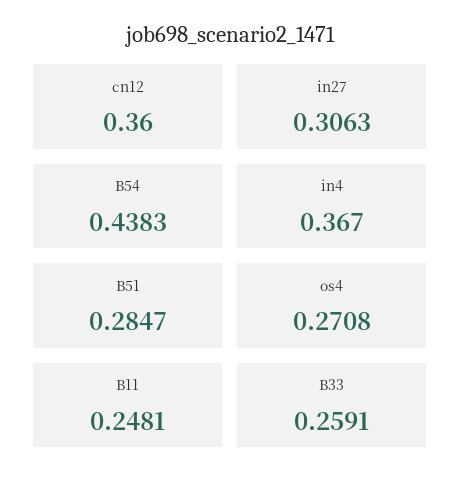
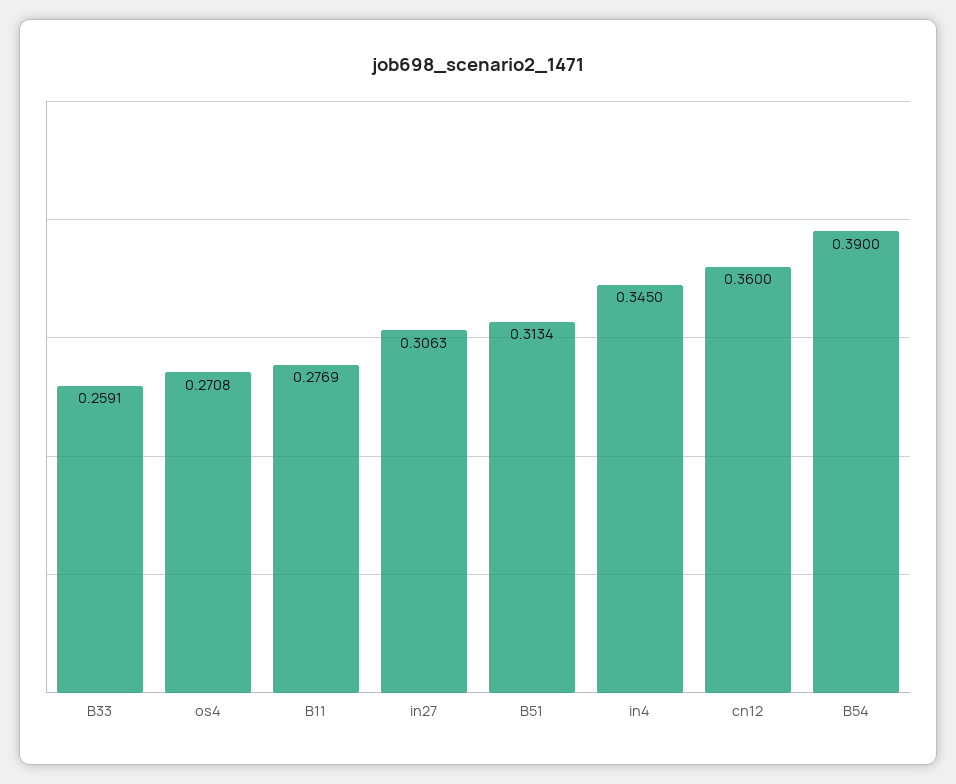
  {
    "cn12": 0.36,
    "in27": 0.3063,
-   "B54": 0.4383,
+   "B54": 0.39,
-   "in4": 0.367,
+   "in4": 0.345,
-   "B51": 0.2847,
+   "B51": 0.3134,
    "os4": 0.2708,
-   "B11": 0.2481,
+   "B11": 0.2769,
    "B33": 0.2591
  }

